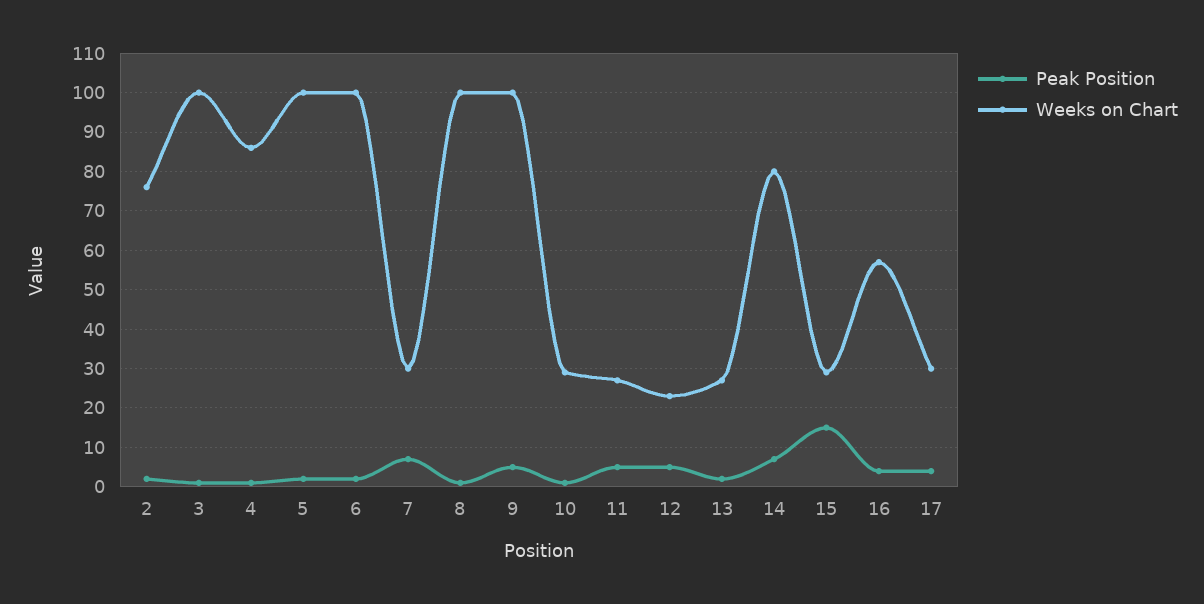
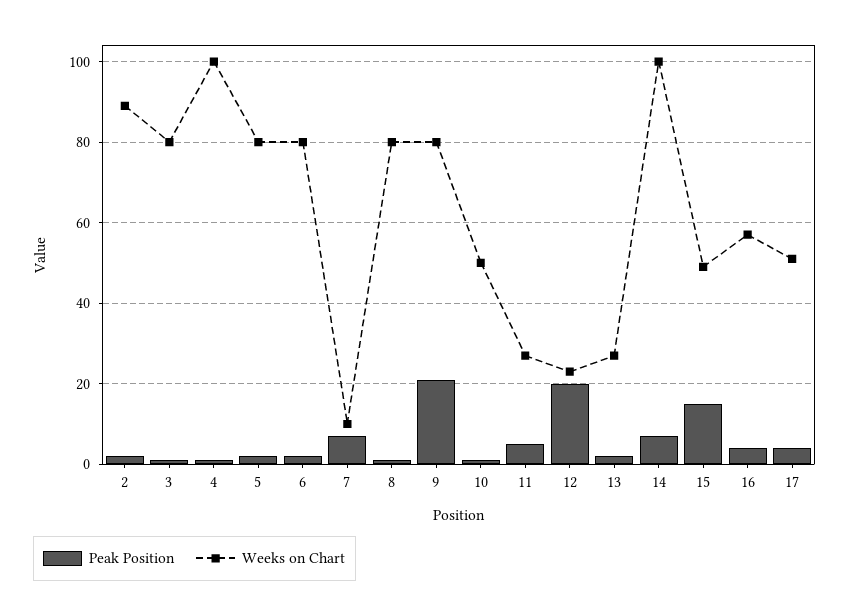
  {
    "Peak Position": {
      "2": 0,
      "3": 0,
      "4": 0,
      "5": 0,
      "6": 0,
      "7": 5,
      "8": 0,
-     "9": 5,
+     "9": 20,
      "10": 0,
      "11": 5,
-     "12": 5,
+     "12": 20,
      "13": 0,
      "14": 5,
      "15": 15,
      "16": 5,
      "17": 5
    },
    "Weeks on Chart": {
-     "2": 75,
+     "2": 90,
-     "3": 100,
+     "3": 80,
-     "4": 85,
+     "4": 100,
-     "5": 100,
+     "5": 80,
-     "6": 100,
+     "6": 80,
-     "7": 30,
+     "7": 10,
-     "8": 100,
+     "8": 80,
-     "9": 100,
+     "9": 80,
-     "10": 30,
+     "10": 50,
      "11": 25,
      "12": 25,
      "13": 25,
-     "14": 80,
+     "14": 100,
-     "15": 30,
+     "15": 50,
      "16": 55,
-     "17": 30
+     "17": 50
    }
  }

